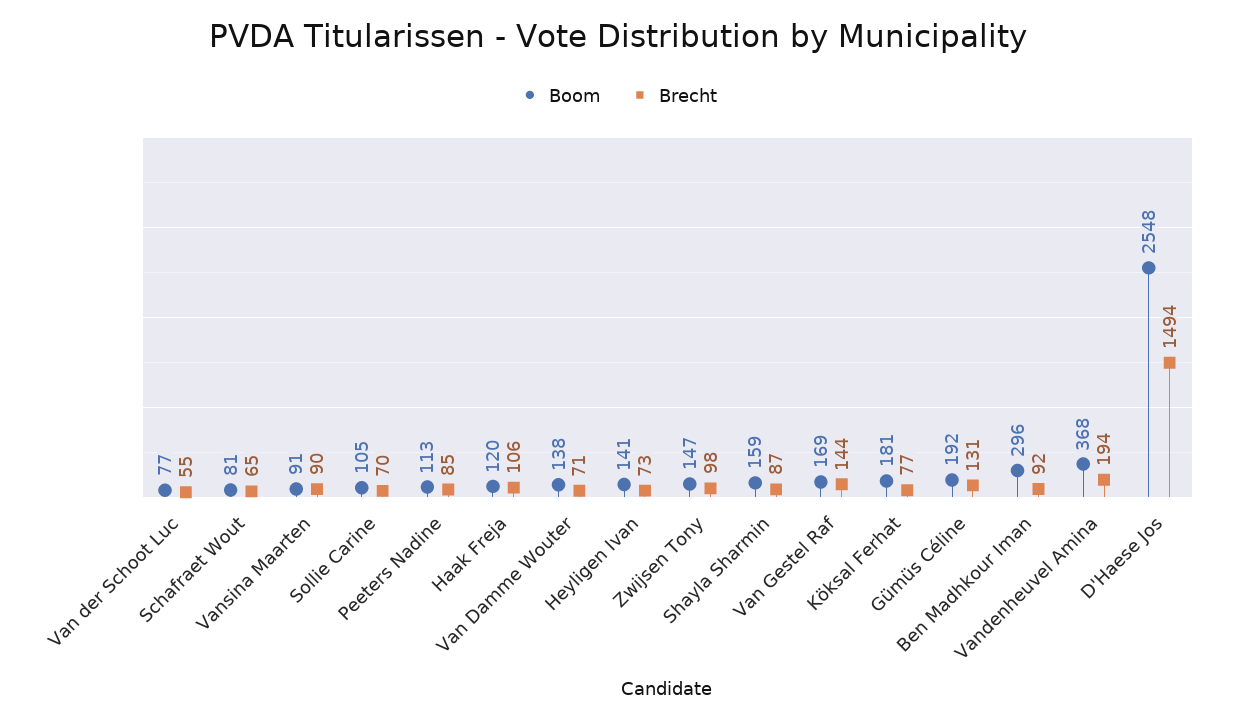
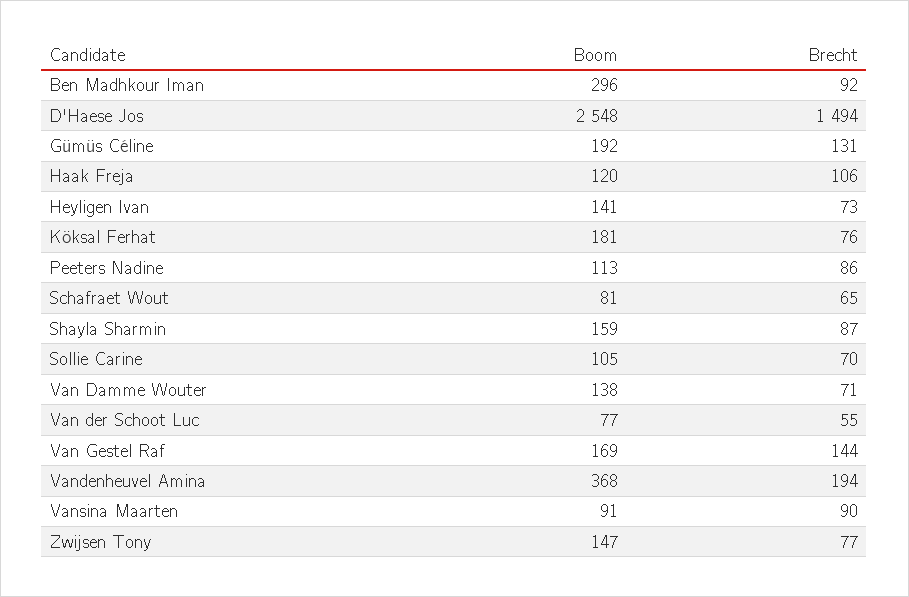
  {
    "Boom": {
      "Van der Schoot Luc": 77,
      "Schafraet Wout": 81,
      "Vansina Maarten": 91,
      "Sollie Carine": 105,
      "Peeters Nadine": 113,
      "Haak Freja": 120,
      "Van Damme Wouter": 138,
      "Heyligen Ivan": 141,
      "Zwijsen Tony": 147,
      "Shayla Sharmin": 159,
      "Van Gestel Raf": 169,
      "Köksal Ferhat": 181,
      "Gümüs Céline": 192,
      "Ben Madhkour Iman": 296,
      "Vandenheuvel Amina": 368,
      "D'Haese Jos": 2548
    },
    "Brecht": {
      "Van der Schoot Luc": 55,
      "Schafraet Wout": 65,
      "Vansina Maarten": 90,
      "Sollie Carine": 70,
-     "Peeters Nadine": 85,
+     "Peeters Nadine": 86,
      "Haak Freja": 106,
      "Van Damme Wouter": 71,
      "Heyligen Ivan": 73,
-     "Zwijsen Tony": 98,
+     "Zwijsen Tony": 77,
      "Shayla Sharmin": 87,
      "Van Gestel Raf": 144,
-     "Köksal Ferhat": 77,
+     "Köksal Ferhat": 76,
      "Gümüs Céline": 131,
      "Ben Madhkour Iman": 92,
      "Vandenheuvel Amina": 194,
      "D'Haese Jos": 1494
    }
  }

